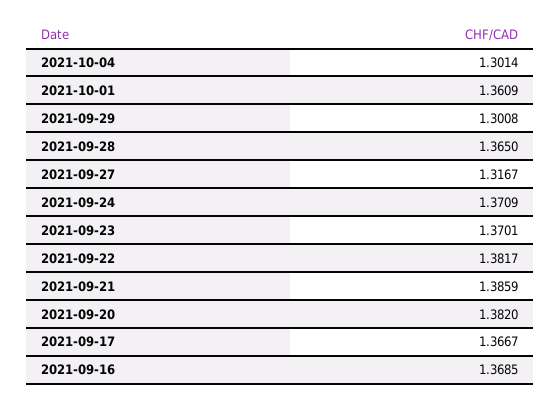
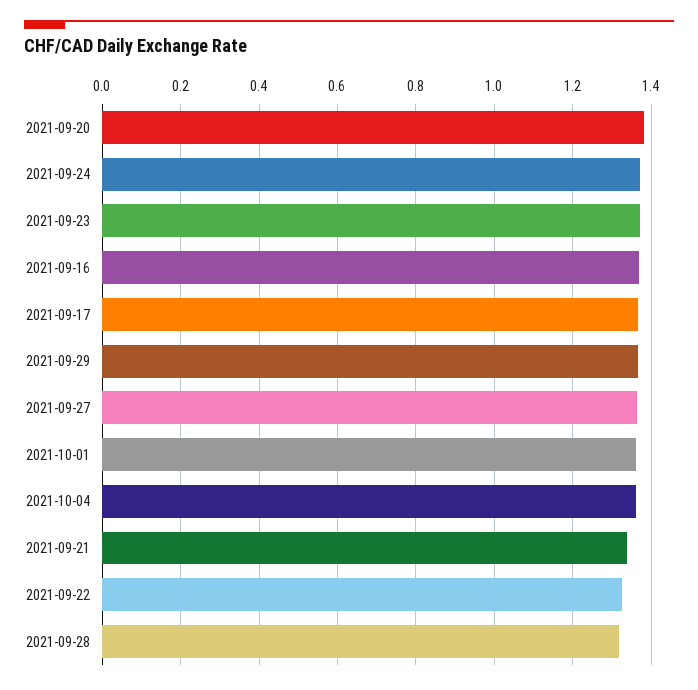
  {
-   "2021-10-04": 1.3014,
+   "2021-10-04": 1.36,
    "2021-10-01": 1.3609,
-   "2021-09-29": 1.3008,
+   "2021-09-29": 1.36,
-   "2021-09-28": 1.365,
+   "2021-09-28": 1.32,
-   "2021-09-27": 1.3167,
+   "2021-09-27": 1.36,
    "2021-09-24": 1.3709,
    "2021-09-23": 1.3701,
-   "2021-09-22": 1.3817,
+   "2021-09-22": 1.32,
-   "2021-09-21": 1.3859,
+   "2021-09-21": 1.34,
    "2021-09-20": 1.382,
    "2021-09-17": 1.3667,
    "2021-09-16": 1.3685
  }

